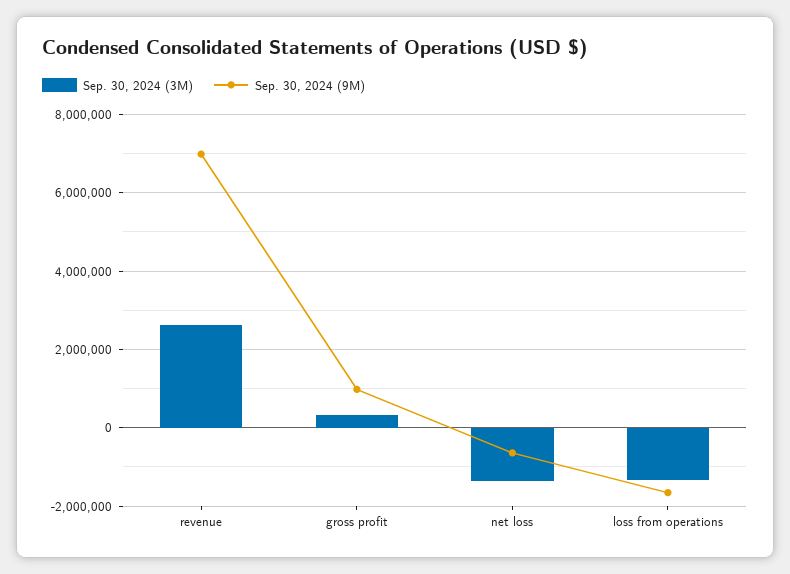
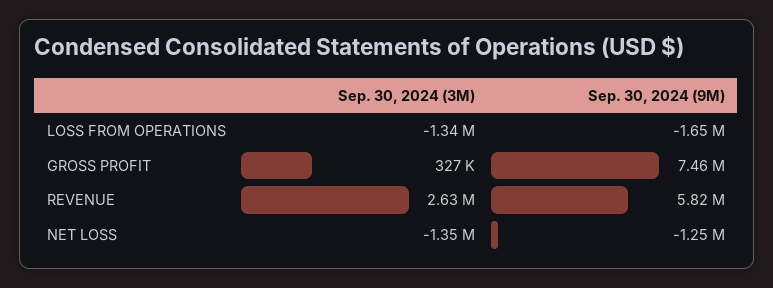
  {
    "Sep. 30, 2024 (3M)": {
      "revenue": 2630000,
      "gross profit": 327000,
      "net loss": -1350000,
      "loss from operations": -1340000
    },
    "Sep. 30, 2024 (9M)": {
-     "revenue": 7000000,
+     "revenue": 5820000,
-     "gross profit": 1000000,
+     "gross profit": 7460000,
-     "net loss": -600000,
+     "net loss": -1250000,
      "loss from operations": -1650000
    }
  }

